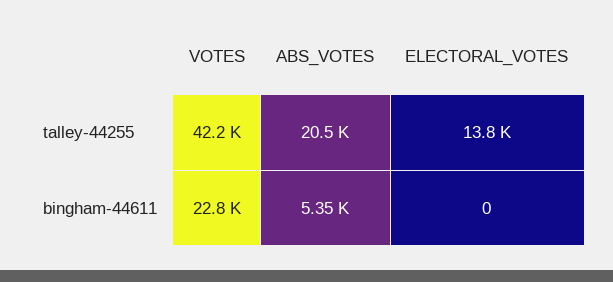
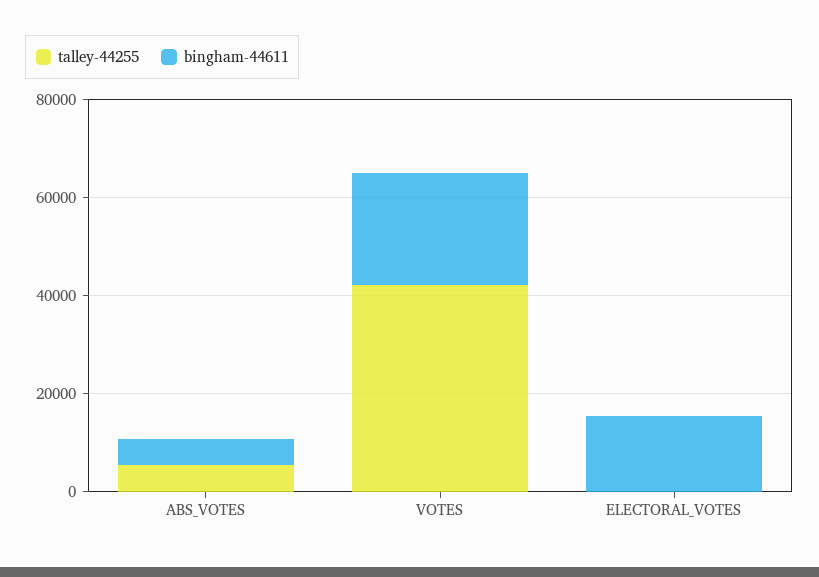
  {
    "talley-44255": {
      "VOTES": 42200,
-     "ABS_VOTES": 20500,
+     "ABS_VOTES": 5000,
-     "ELECTORAL_VOTES": 13800
+     "ELECTORAL_VOTES": 0
    },
    "bingham-44611": {
      "VOTES": 22800,
      "ABS_VOTES": 5350,
-     "ELECTORAL_VOTES": 0
+     "ELECTORAL_VOTES": 15000
    }
  }

